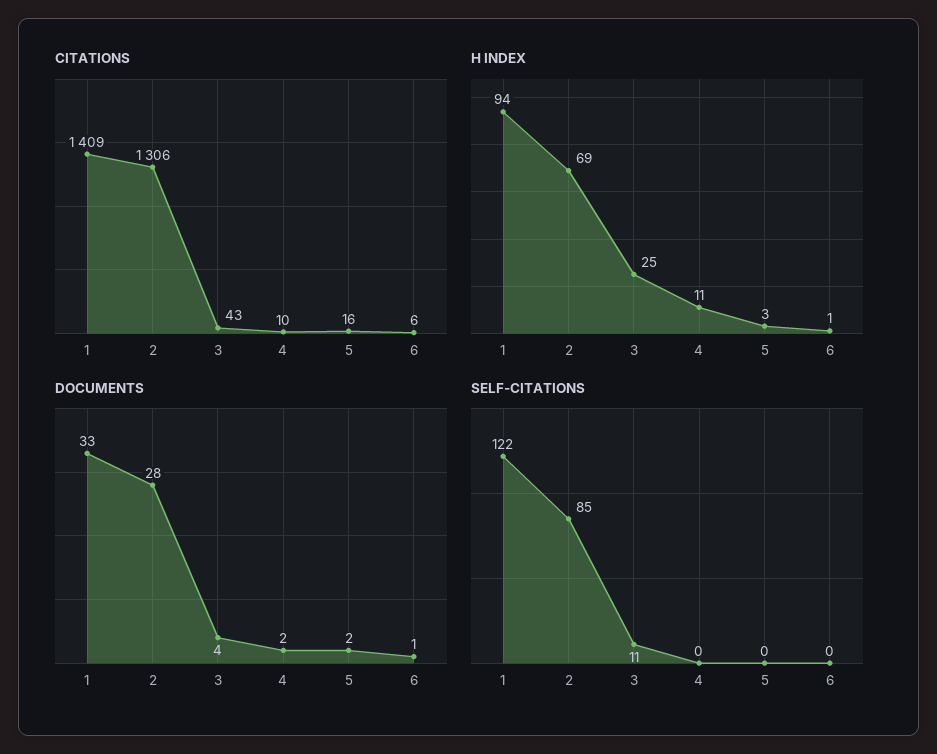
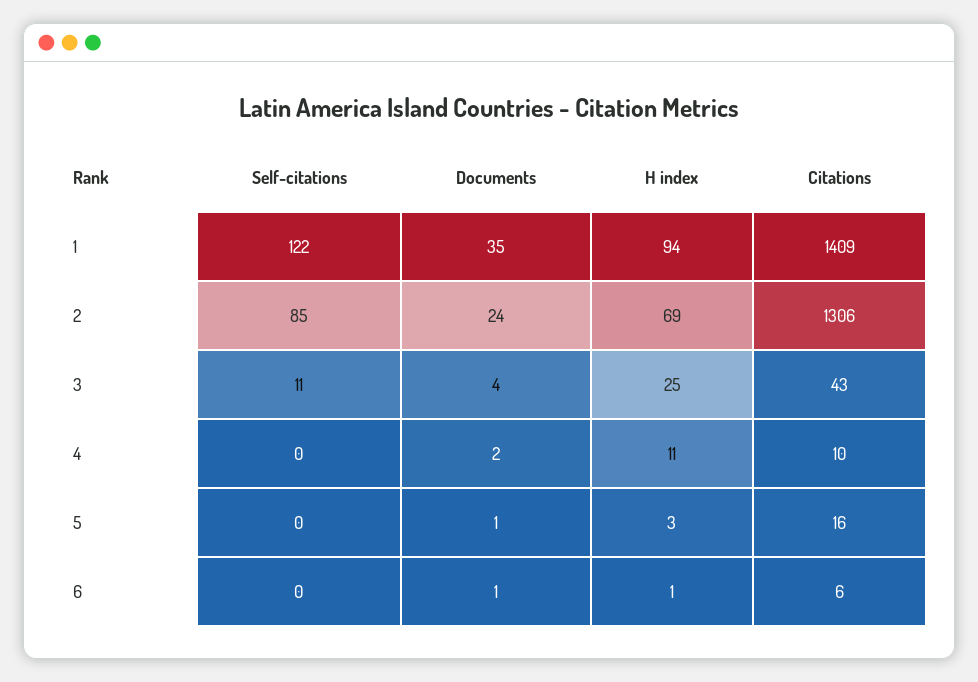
  {
    "CITATIONS": {
      "1": 1409,
      "2": 1306,
      "3": 43,
      "4": 10,
      "5": 16,
      "6": 6
    },
    "H INDEX": {
      "1": 94,
      "2": 69,
      "3": 25,
      "4": 11,
      "5": 3,
      "6": 1
    },
    "DOCUMENTS": {
-     "1": 33,
+     "1": 35,
-     "2": 28,
+     "2": 24,
      "3": 4,
      "4": 2,
-     "5": 2,
+     "5": 1,
      "6": 1
    },
    "SELF-CITATIONS": {
      "1": 122,
      "2": 85,
      "3": 11,
      "4": 0,
      "5": 0,
      "6": 0
    }
  }

